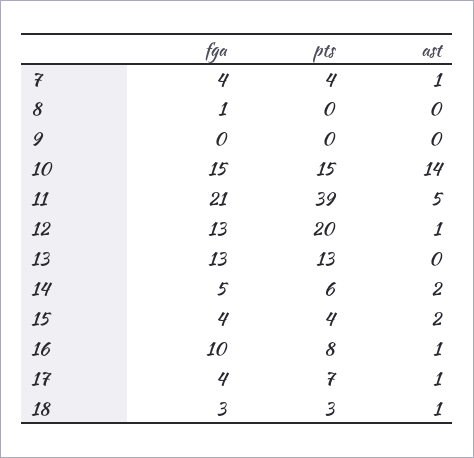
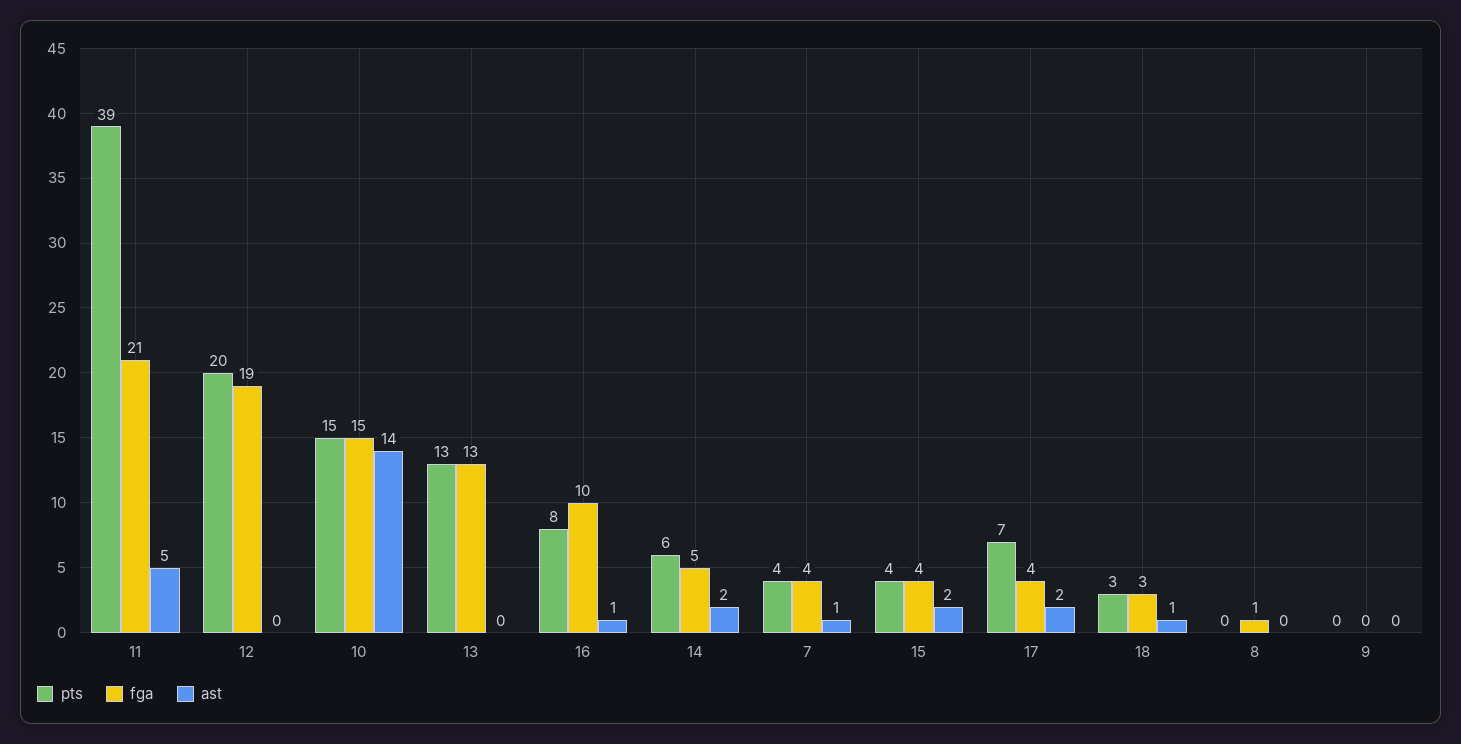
  {
    "fga": {
      "7": 4,
      "8": 1,
      "9": 0,
      "10": 15,
      "11": 21,
-     "12": 13,
+     "12": 19,
      "13": 13,
      "14": 5,
      "15": 4,
      "16": 10,
      "17": 4,
      "18": 3
    },
    "pts": {
      "7": 4,
      "8": 0,
      "9": 0,
      "10": 15,
      "11": 39,
      "12": 20,
      "13": 13,
      "14": 6,
      "15": 4,
      "16": 8,
      "17": 7,
      "18": 3
    },
    "ast": {
      "7": 1,
      "8": 0,
      "9": 0,
      "10": 14,
      "11": 5,
-     "12": 1,
+     "12": 0,
      "13": 0,
      "14": 2,
      "15": 2,
      "16": 1,
-     "17": 1,
+     "17": 2,
      "18": 1
    }
  }

